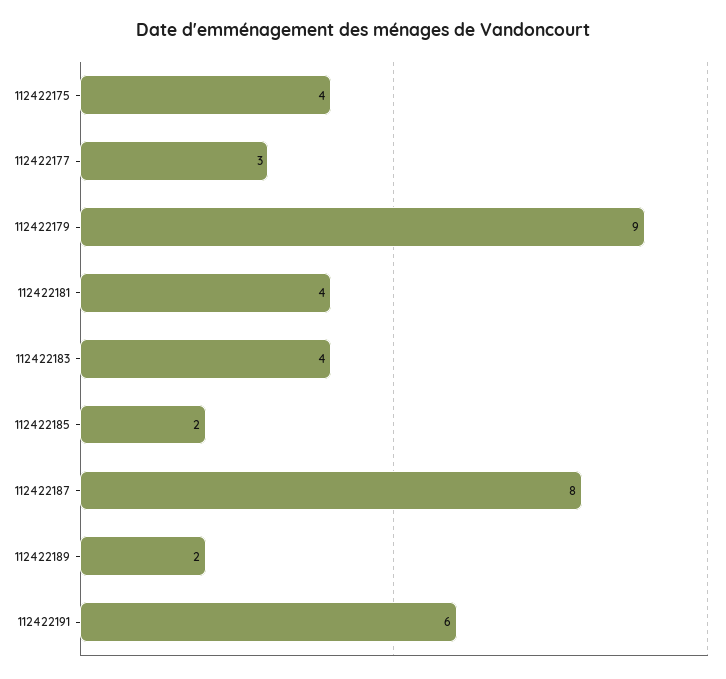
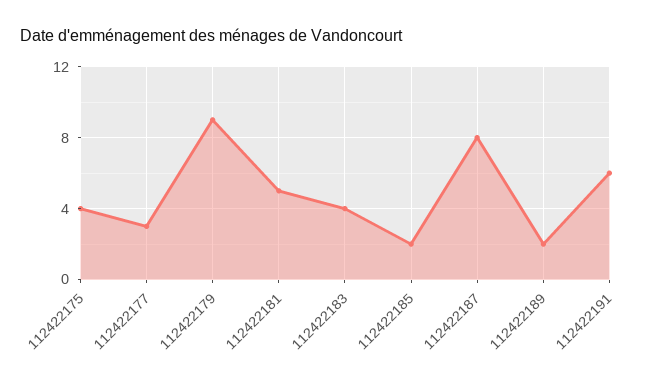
  {
    "112422175": 4,
    "112422177": 3,
    "112422179": 9,
-   "112422181": 4,
+   "112422181": 5,
    "112422183": 4,
    "112422185": 2,
    "112422187": 8,
    "112422189": 2,
    "112422191": 6
  }

